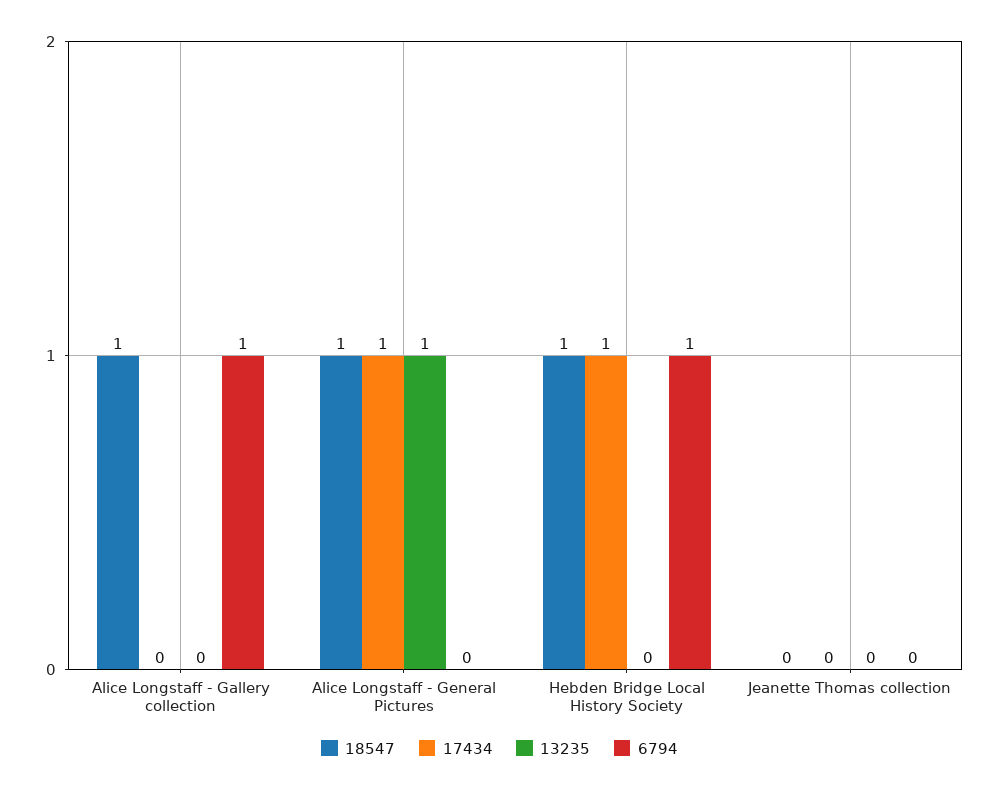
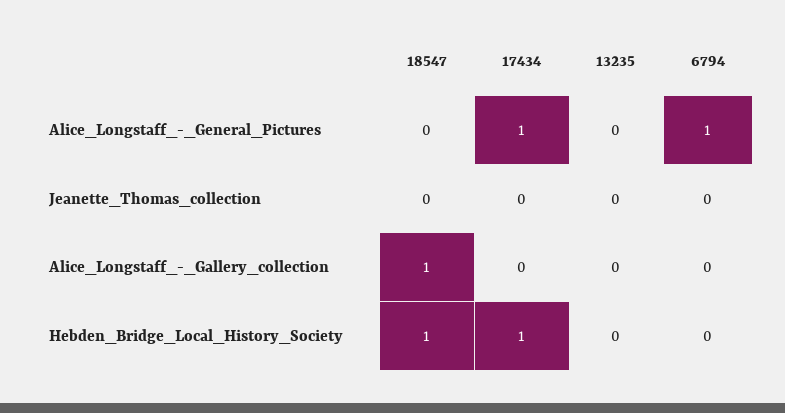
  {
    "18547": {
      "Alice Longstaff - Gallery collection": 1,
-     "Alice Longstaff - General Pictures": 1,
+     "Alice Longstaff - General Pictures": 0,
      "Hebden Bridge Local History Society": 1,
      "Jeanette Thomas collection": 0
    },
    "17434": {
      "Alice Longstaff - Gallery collection": 0,
      "Alice Longstaff - General Pictures": 1,
      "Hebden Bridge Local History Society": 1,
      "Jeanette Thomas collection": 0
    },
    "13235": {
      "Alice Longstaff - Gallery collection": 0,
-     "Alice Longstaff - General Pictures": 1,
+     "Alice Longstaff - General Pictures": 0,
      "Hebden Bridge Local History Society": 0,
      "Jeanette Thomas collection": 0
    },
    "6794": {
-     "Alice Longstaff - Gallery collection": 1,
+     "Alice Longstaff - Gallery collection": 0,
-     "Alice Longstaff - General Pictures": 0,
+     "Alice Longstaff - General Pictures": 1,
-     "Hebden Bridge Local History Society": 1,
+     "Hebden Bridge Local History Society": 0,
      "Jeanette Thomas collection": 0
    }
  }

